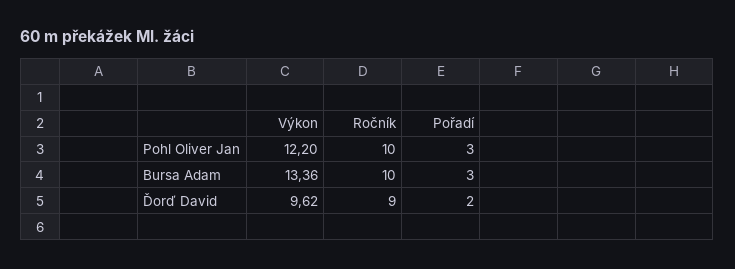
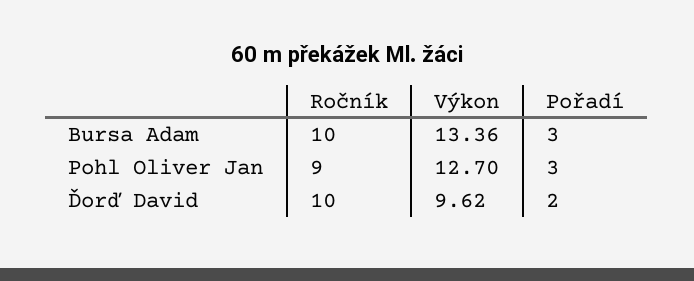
  {
    "Výkon": {
-     "Pohl Oliver Jan": 12.2,
+     "Pohl Oliver Jan": 12.7,
      "Bursa Adam": 13.36,
      "Ďorď David": 9.62
    },
    "Ročník": {
-     "Pohl Oliver Jan": 10,
+     "Pohl Oliver Jan": 9,
      "Bursa Adam": 10,
-     "Ďorď David": 9
+     "Ďorď David": 10
    },
    "Pořadí": {
      "Pohl Oliver Jan": 3,
      "Bursa Adam": 3,
      "Ďorď David": 2
    }
  }

